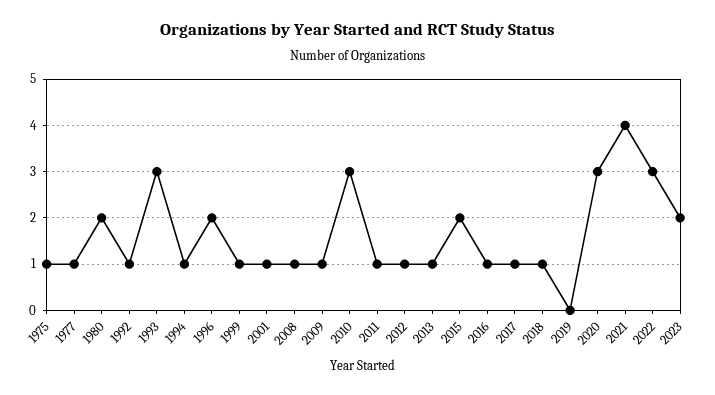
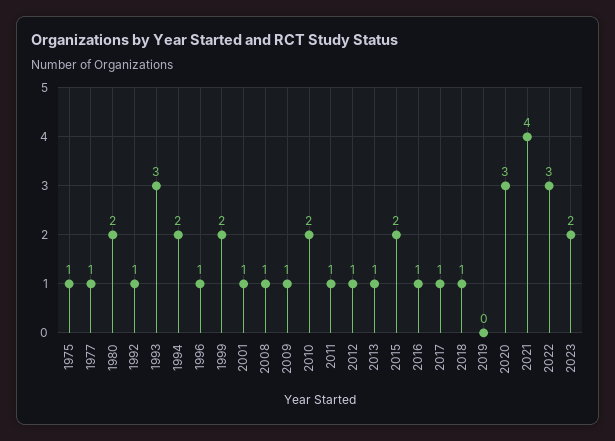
  {
    "1975": 1,
    "1977": 1,
    "1980": 2,
    "1992": 1,
    "1993": 3,
-   "1994": 1,
+   "1994": 2,
-   "1996": 2,
+   "1996": 1,
-   "1999": 1,
+   "1999": 2,
    "2001": 1,
    "2008": 1,
    "2009": 1,
-   "2010": 3,
+   "2010": 2,
    "2011": 1,
    "2012": 1,
    "2013": 1,
    "2015": 2,
    "2016": 1,
    "2017": 1,
    "2018": 1,
    "2019": 0,
    "2020": 3,
    "2021": 4,
    "2022": 3,
    "2023": 2
  }

